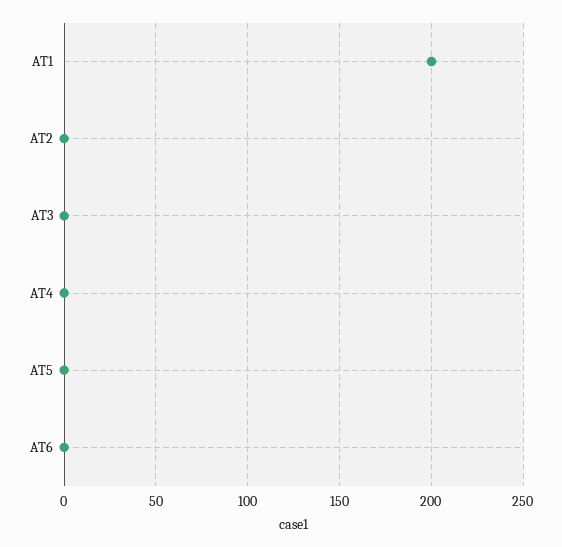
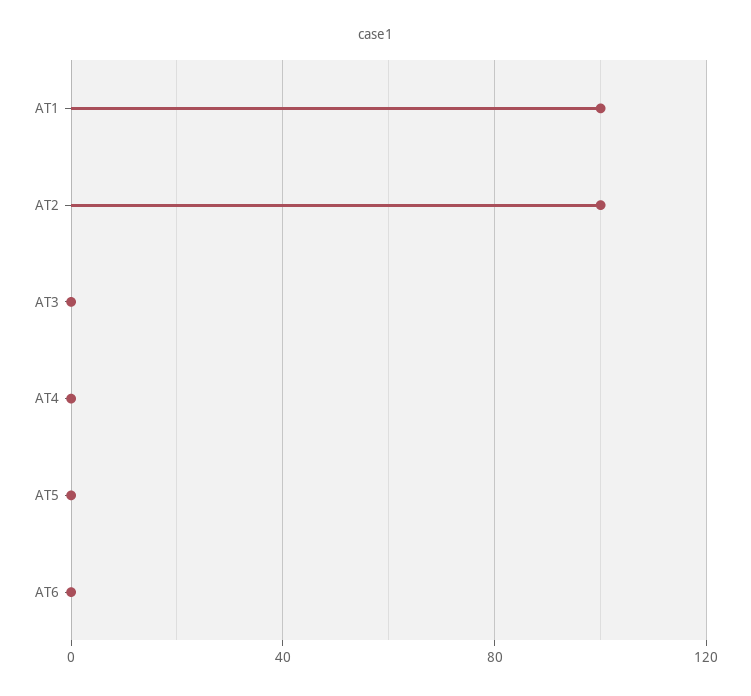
  {
-   "AT1": 200,
+   "AT1": 100,
-   "AT2": 0,
+   "AT2": 100,
    "AT3": 0,
    "AT4": 0,
    "AT5": 0,
    "AT6": 0
  }

